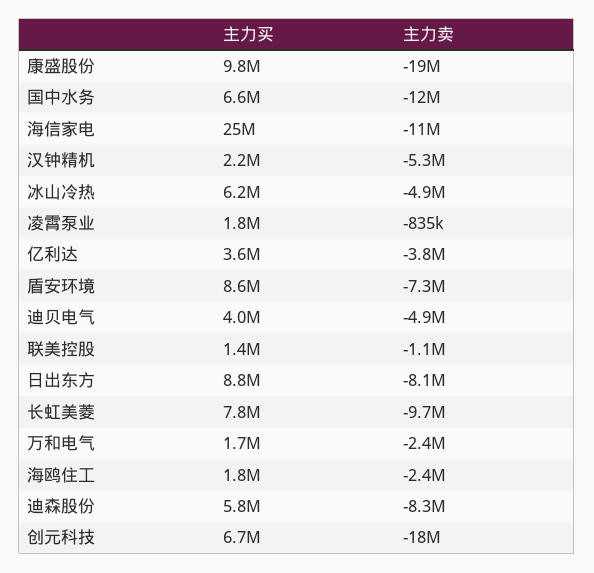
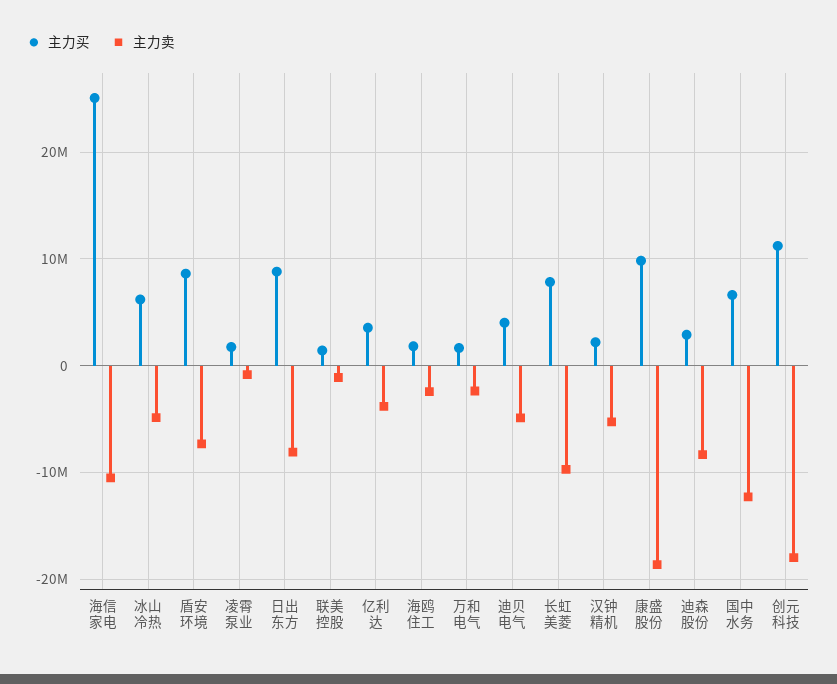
  {
    "主力买": {
      "康盛股份": 9800000,
      "国中水务": 6600000,
      "海信家电": 25000000,
      "汉钟精机": 2200000,
      "冰山冷热": 6200000,
      "凌霄泵业": 1800000,
      "亿利达": 3600000,
      "盾安环境": 8600000,
      "迪贝电气": 4000000,
      "联美控股": 1400000,
      "日出东方": 8800000,
      "长虹美菱": 7800000,
      "万和电气": 1700000,
      "海鸥住工": 1800000,
-     "迪森股份": 5800000,
+     "迪森股份": 3000000,
-     "创元科技": 6700000
+     "创元科技": 11000000
    },
    "主力卖": {
      "康盛股份": -19000000,
      "国中水务": -12000000,
      "海信家电": -11000000,
      "汉钟精机": -5300000,
      "冰山冷热": -4900000,
      "凌霄泵业": -835000,
      "亿利达": -3800000,
      "盾安环境": -7300000,
      "迪贝电气": -4900000,
      "联美控股": -1100000,
      "日出东方": -8100000,
      "长虹美菱": -9700000,
      "万和电气": -2400000,
      "海鸥住工": -2400000,
      "迪森股份": -8300000,
      "创元科技": -18000000
    }
  }

